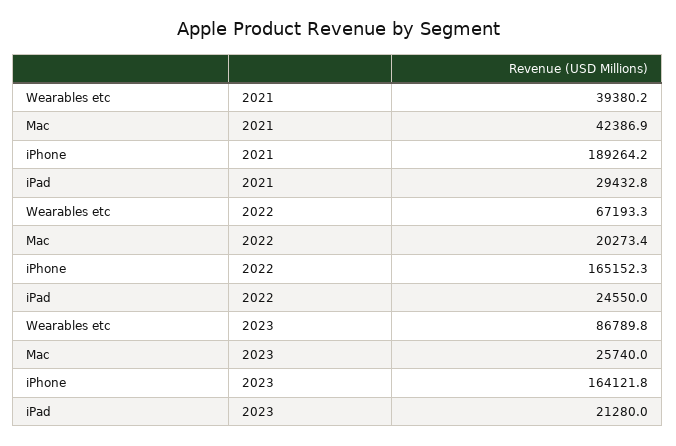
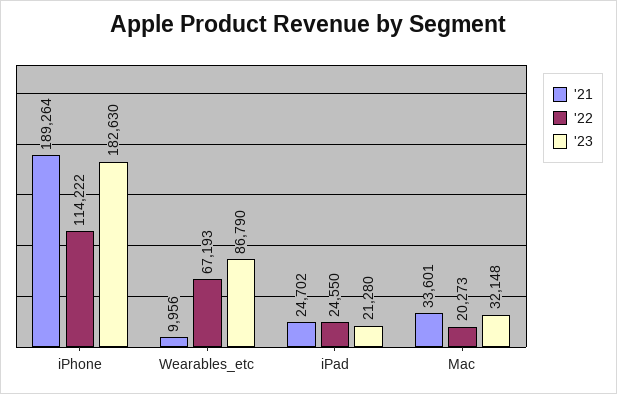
  {
    "2021": {
-     "Wearables etc": 39380.2,
+     "Wearables etc": 9956,
-     "Mac": 42386.9,
+     "Mac": 33601,
      "iPhone": 189264.2,
-     "iPad": 29432.8
+     "iPad": 24702
    },
    "2022": {
      "Wearables etc": 67193.3,
      "Mac": 20273.4,
-     "iPhone": 165152.3,
+     "iPhone": 114222,
      "iPad": 24550
    },
    "2023": {
      "Wearables etc": 86789.8,
-     "Mac": 25740,
+     "Mac": 32148,
-     "iPhone": 164121.8,
+     "iPhone": 182630,
      "iPad": 21280
    }
  }

